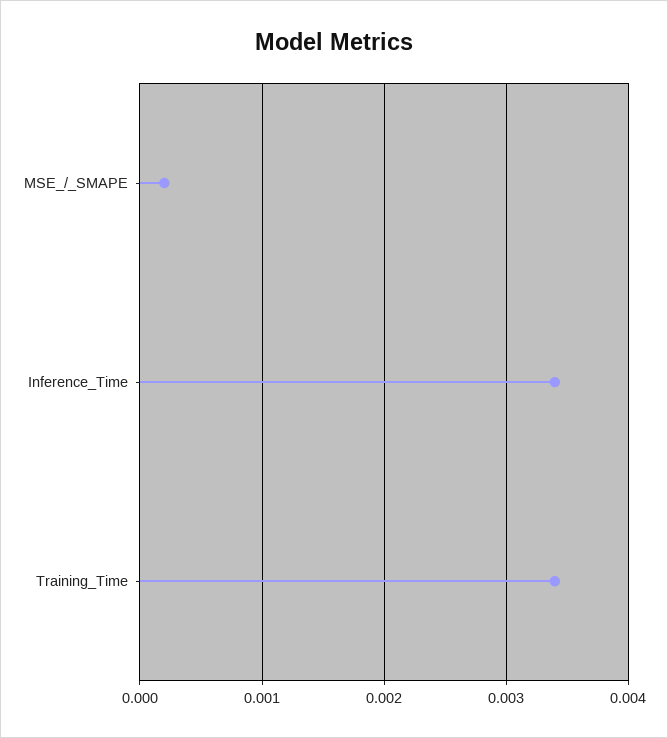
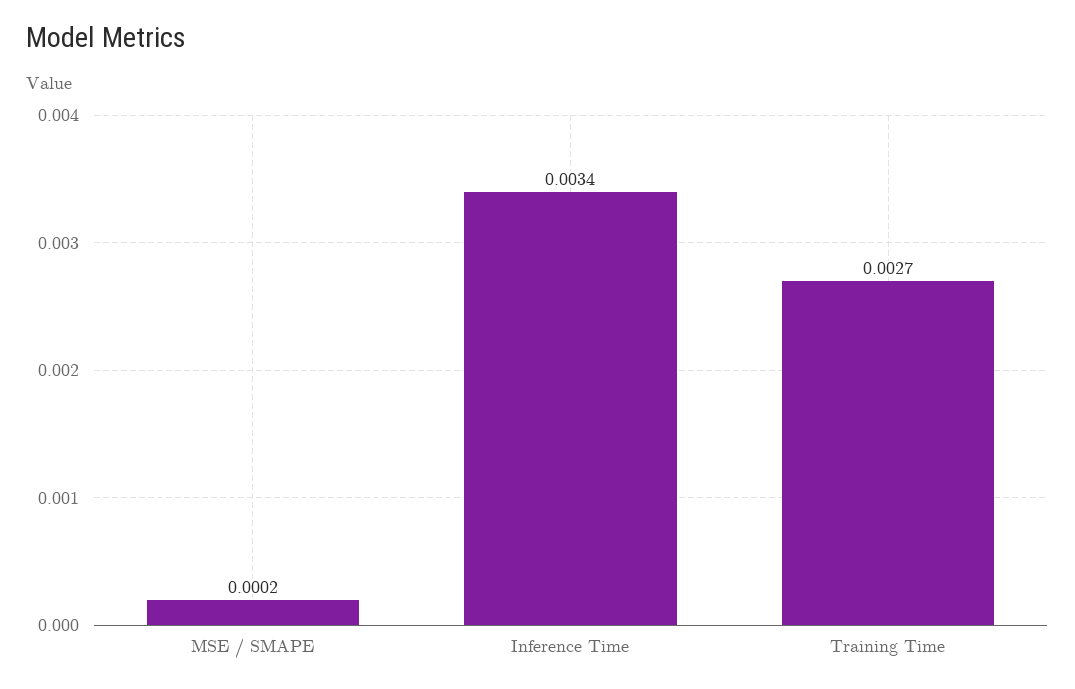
  {
    "MSE_/_SMAPE": 0.0002,
    "Inference_Time": 0.0034,
-   "Training_Time": 0.0034
+   "Training_Time": 0.0027
  }

